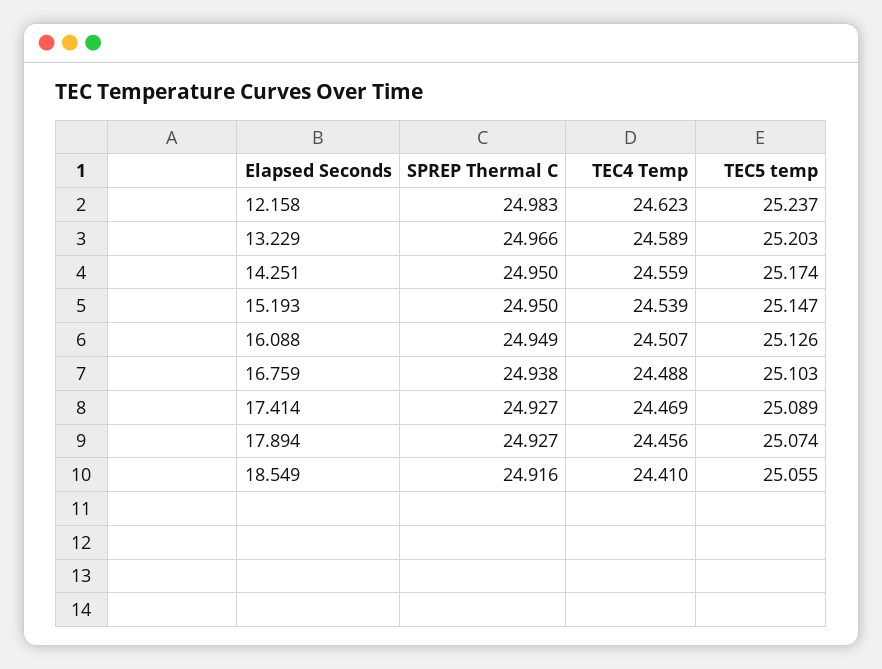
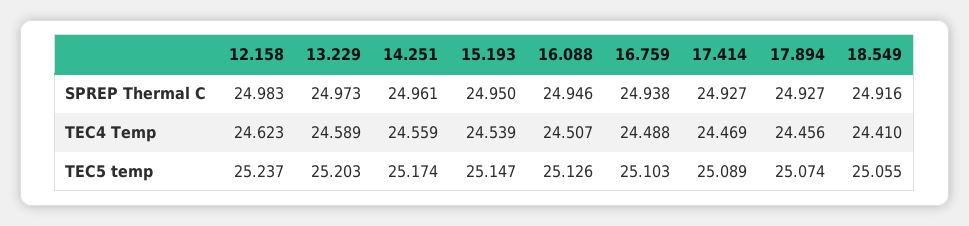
  {
    "SPREP Thermal C": {
      "12.158": 24.983,
-     "13.229": 24.966,
+     "13.229": 24.973,
-     "14.251": 24.95,
+     "14.251": 24.961,
      "15.193": 24.95,
-     "16.088": 24.949,
+     "16.088": 24.946,
      "16.759": 24.938,
      "17.414": 24.927,
      "17.894": 24.927,
      "18.549": 24.916
    },
    "TEC4 Temp": {
      "12.158": 24.623,
      "13.229": 24.589,
      "14.251": 24.559,
      "15.193": 24.539,
      "16.088": 24.507,
      "16.759": 24.488,
      "17.414": 24.469,
      "17.894": 24.456,
      "18.549": 24.41
    },
    "TEC5 temp": {
      "12.158": 25.237,
      "13.229": 25.203,
      "14.251": 25.174,
      "15.193": 25.147,
      "16.088": 25.126,
      "16.759": 25.103,
      "17.414": 25.089,
      "17.894": 25.074,
      "18.549": 25.055
    }
  }

